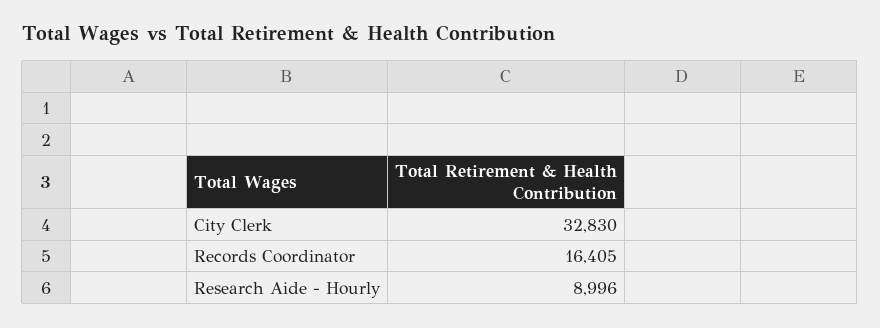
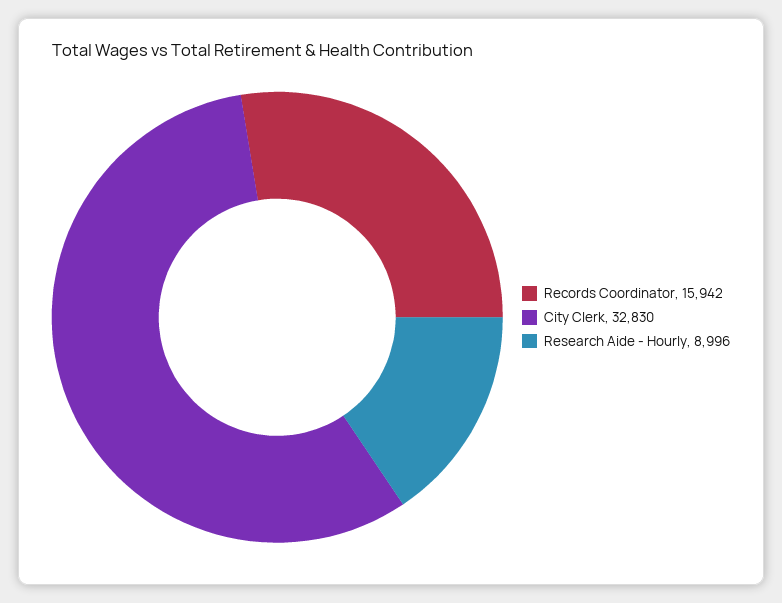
  {
    "City Clerk": 32830,
-   "Records Coordinator": 16405,
+   "Records Coordinator": 15942,
    "Research Aide - Hourly": 8996
  }

